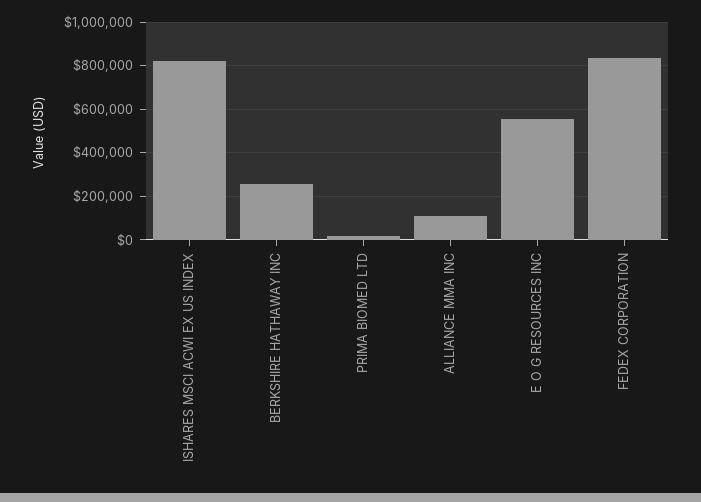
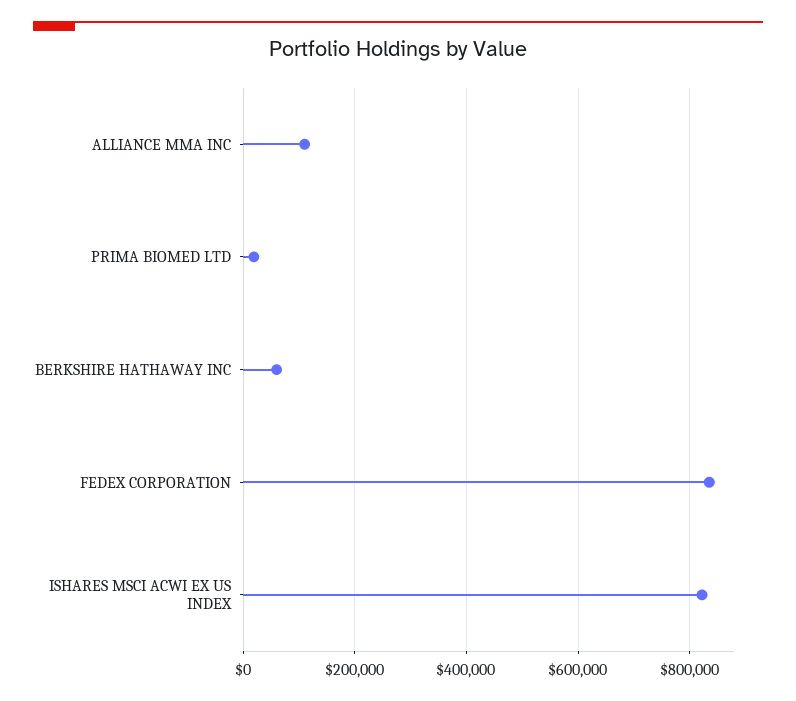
  {
    "ISHARES MSCI ACWI EX US INDEX": 820000,
-   "BERKSHIRE HATHAWAY INC": 250000,
+   "BERKSHIRE HATHAWAY INC": 60000,
    "PRIMA BIOMED LTD": 20000,
    "ALLIANCE MMA INC": 120000,
-   "E O G RESOURCES INC": 550000,
    "FEDEX CORPORATION": 840000
  }

